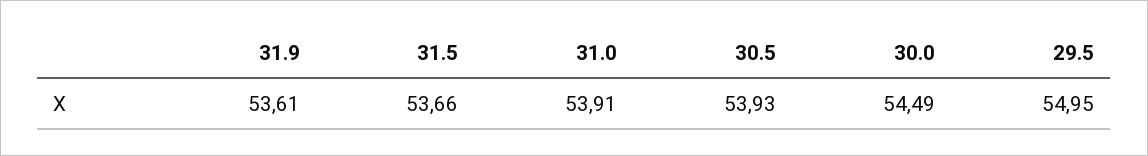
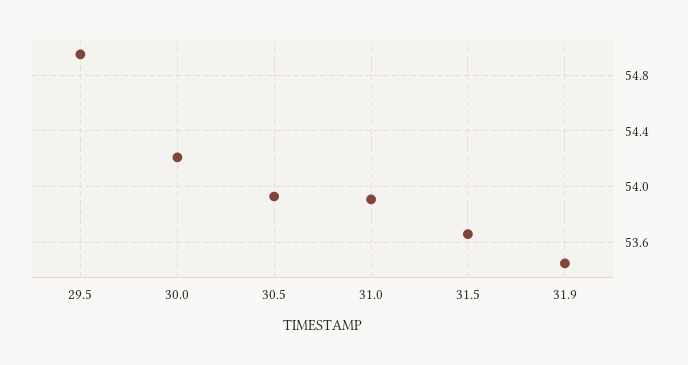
  {
-   "31.9": 53.61,
+   "31.9": 53.45,
    "31.5": 53.66,
    "31.0": 53.91,
    "30.5": 53.93,
-   "30.0": 54.49,
+   "30.0": 54.2,
    "29.5": 54.95
  }

